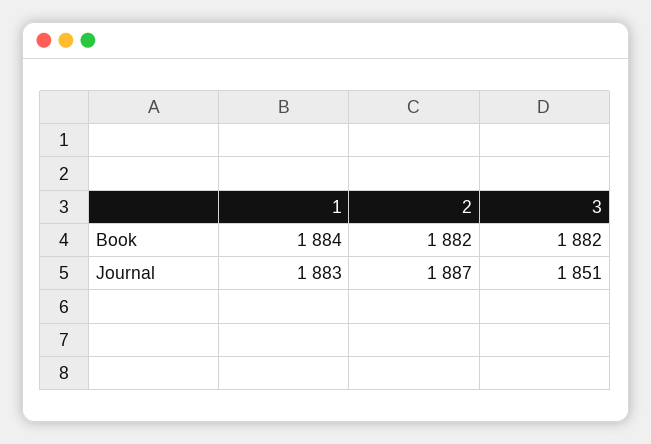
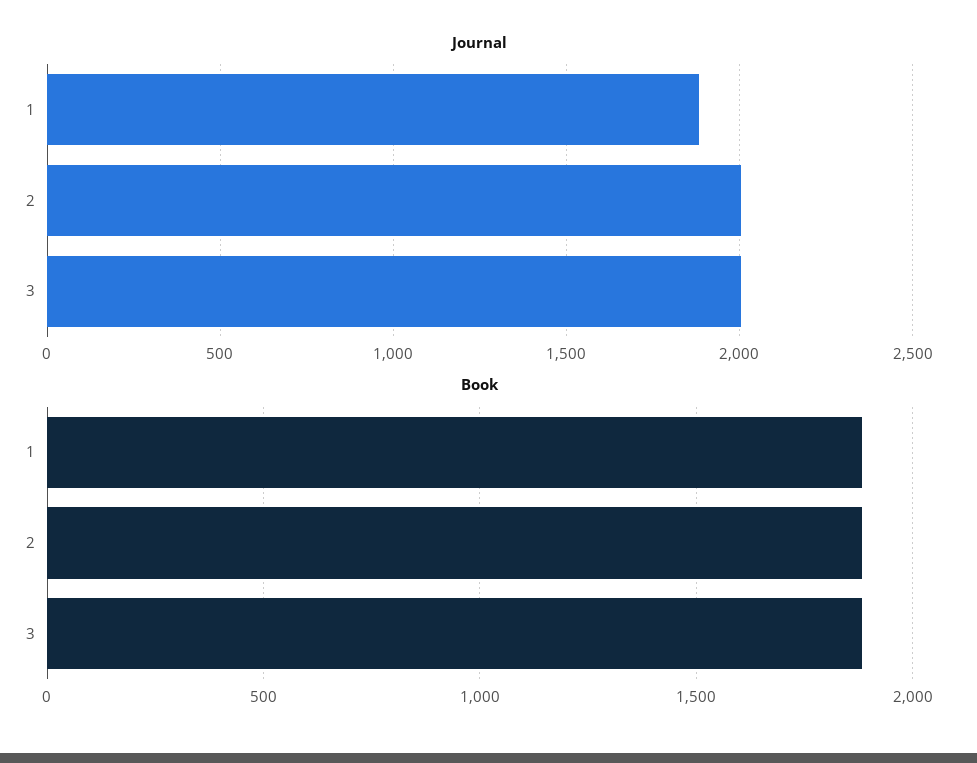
  {
    "Book": {
      "1": 1884,
      "2": 1882,
      "3": 1882
    },
    "Journal": {
      "1": 1883,
-     "2": 1887,
+     "2": 2000,
-     "3": 1851
+     "3": 2000
    }
  }

